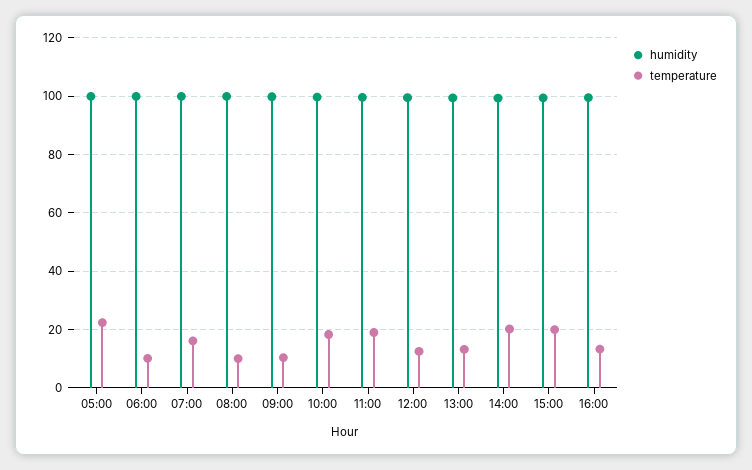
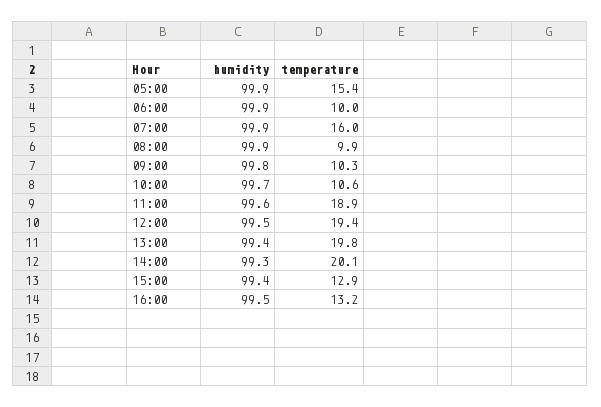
  {
    "humidity": {
      "05:00": 99.9,
      "06:00": 99.9,
      "07:00": 99.9,
      "08:00": 99.9,
      "09:00": 99.8,
      "10:00": 99.7,
      "11:00": 99.6,
      "12:00": 99.5,
      "13:00": 99.4,
      "14:00": 99.3,
      "15:00": 99.4,
      "16:00": 99.5
    },
    "temperature": {
-     "05:00": 22.5,
+     "05:00": 15.4,
      "06:00": 10,
      "07:00": 16,
      "08:00": 9.9,
      "09:00": 10.3,
-     "10:00": 17.5,
+     "10:00": 10.6,
      "11:00": 18.9,
-     "12:00": 12.5,
+     "12:00": 19.4,
-     "13:00": 12.5,
+     "13:00": 19.8,
      "14:00": 20.1,
-     "15:00": 20,
+     "15:00": 12.9,
      "16:00": 13.2
    }
  }

